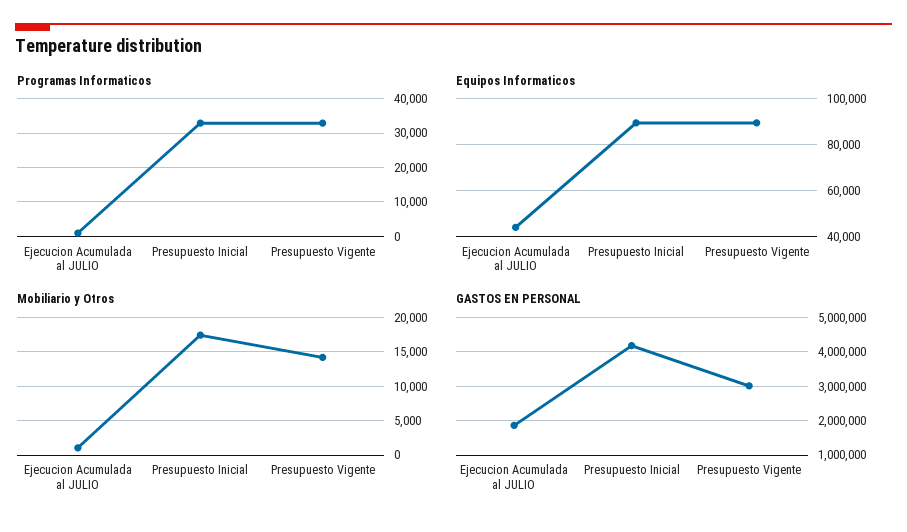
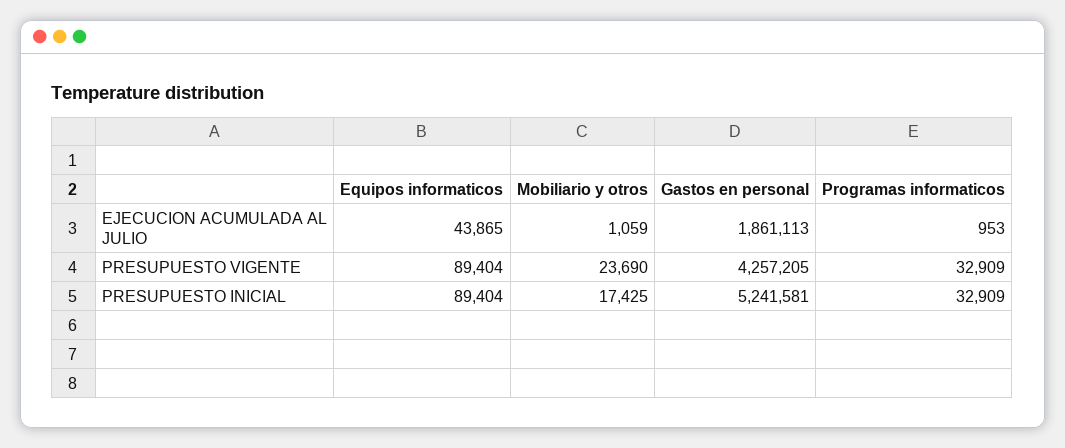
  {
    "Programas Informaticos": {
      "Ejecucion Acumulada al JULIO": 953,
      "Presupuesto Inicial": 32909,
      "Presupuesto Vigente": 32909
    },
    "Equipos Informaticos": {
      "Ejecucion Acumulada al JULIO": 43865,
      "Presupuesto Inicial": 89404,
      "Presupuesto Vigente": 89404
    },
    "Mobiliario y Otros": {
      "Ejecucion Acumulada al JULIO": 1059,
      "Presupuesto Inicial": 17425,
-     "Presupuesto Vigente": 14000
+     "Presupuesto Vigente": 23690
    },
    "GASTOS EN PERSONAL": {
      "Ejecucion Acumulada al JULIO": 1861113,
-     "Presupuesto Inicial": 4200000,
+     "Presupuesto Inicial": 5241581,
-     "Presupuesto Vigente": 3000000
+     "Presupuesto Vigente": 4257205
    }
  }

